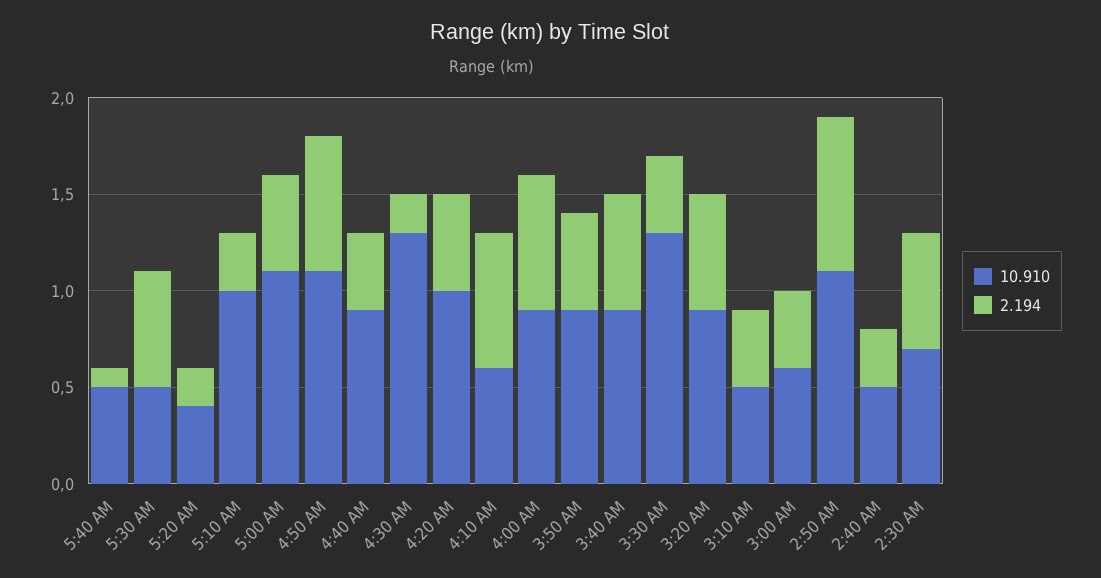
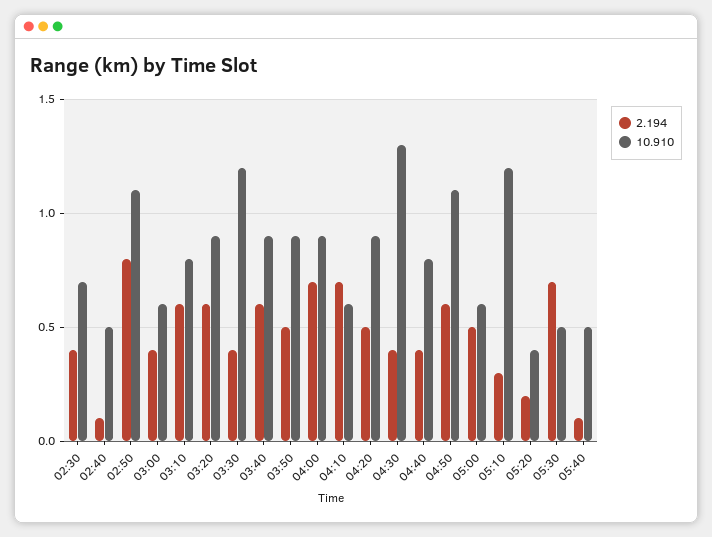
  {
    "10.910": {
      "5:40 AM": 0.5,
      "5:30 AM": 0.5,
      "5:20 AM": 0.4,
-     "5:10 AM": 1,
+     "5:10 AM": 1.2,
-     "5:00 AM": 1.1,
+     "5:00 AM": 0.6,
      "4:50 AM": 1.1,
-     "4:40 AM": 0.9,
+     "4:40 AM": 0.8,
      "4:30 AM": 1.3,
-     "4:20 AM": 1,
+     "4:20 AM": 0.9,
      "4:10 AM": 0.6,
      "4:00 AM": 0.9,
      "3:50 AM": 0.9,
      "3:40 AM": 0.9,
-     "3:30 AM": 1.3,
+     "3:30 AM": 1.2,
      "3:20 AM": 0.9,
-     "3:10 AM": 0.5,
+     "3:10 AM": 0.8,
      "3:00 AM": 0.6,
      "2:50 AM": 1.1,
      "2:40 AM": 0.5,
      "2:30 AM": 0.7
    },
    "2.194": {
      "5:40 AM": 0.1,
-     "5:30 AM": 0.6,
+     "5:30 AM": 0.7,
      "5:20 AM": 0.2,
      "5:10 AM": 0.3,
      "5:00 AM": 0.5,
-     "4:50 AM": 0.7,
+     "4:50 AM": 0.6,
      "4:40 AM": 0.4,
-     "4:30 AM": 0.2,
+     "4:30 AM": 0.4,
      "4:20 AM": 0.5,
      "4:10 AM": 0.7,
      "4:00 AM": 0.7,
      "3:50 AM": 0.5,
      "3:40 AM": 0.6,
      "3:30 AM": 0.4,
      "3:20 AM": 0.6,
-     "3:10 AM": 0.4,
+     "3:10 AM": 0.6,
      "3:00 AM": 0.4,
      "2:50 AM": 0.8,
-     "2:40 AM": 0.3,
+     "2:40 AM": 0.1,
-     "2:30 AM": 0.6
+     "2:30 AM": 0.4
    }
  }

